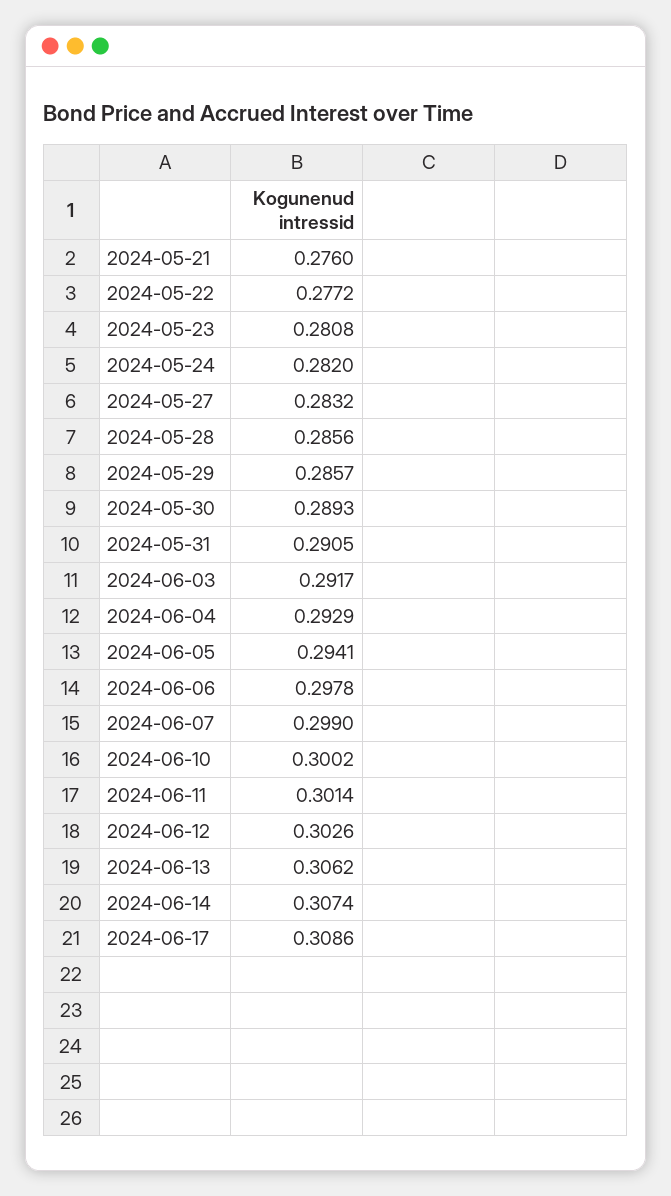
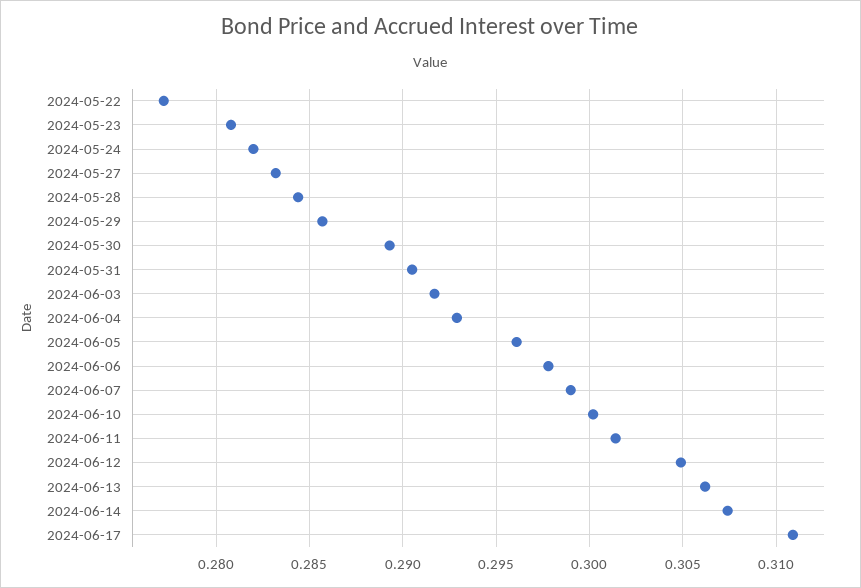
  {
-   "2024-05-21": 0.276,
    "2024-05-22": 0.2772,
    "2024-05-23": 0.2808,
    "2024-05-24": 0.282,
    "2024-05-27": 0.2832,
-   "2024-05-28": 0.2856,
+   "2024-05-28": 0.2845,
    "2024-05-29": 0.2857,
    "2024-05-30": 0.2893,
    "2024-05-31": 0.2905,
    "2024-06-03": 0.2917,
    "2024-06-04": 0.2929,
-   "2024-06-05": 0.2941,
+   "2024-06-05": 0.296,
    "2024-06-06": 0.2978,
    "2024-06-07": 0.299,
    "2024-06-10": 0.3002,
    "2024-06-11": 0.3014,
-   "2024-06-12": 0.3026,
+   "2024-06-12": 0.305,
    "2024-06-13": 0.3062,
    "2024-06-14": 0.3074,
-   "2024-06-17": 0.3086
+   "2024-06-17": 0.311
  }

